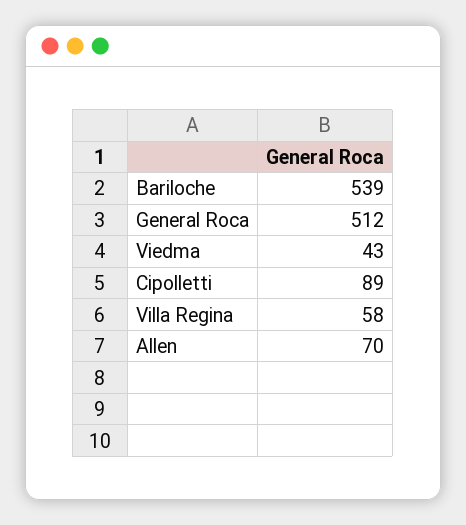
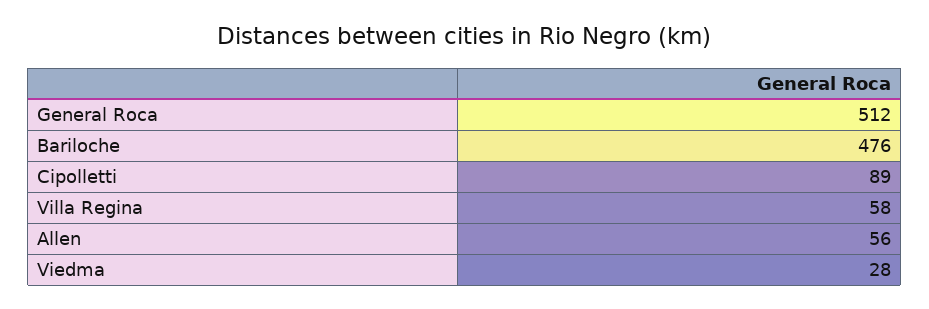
  {
-   "Bariloche": 539,
+   "Bariloche": 476,
    "General Roca": 512,
-   "Viedma": 43,
+   "Viedma": 28,
    "Cipolletti": 89,
    "Villa Regina": 58,
-   "Allen": 70
+   "Allen": 56
  }

